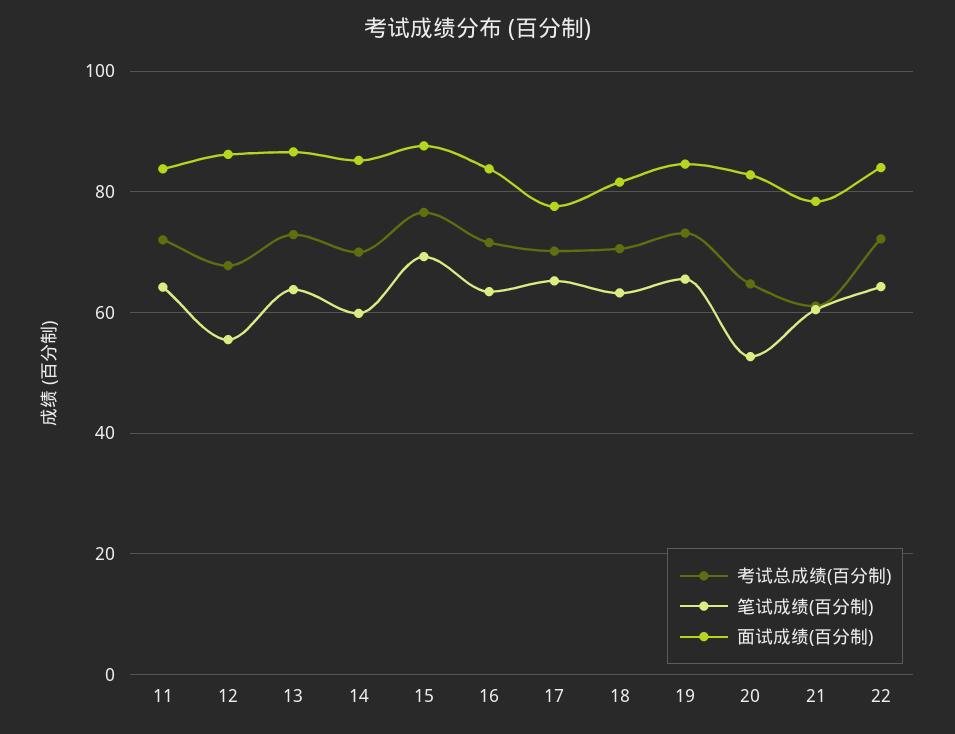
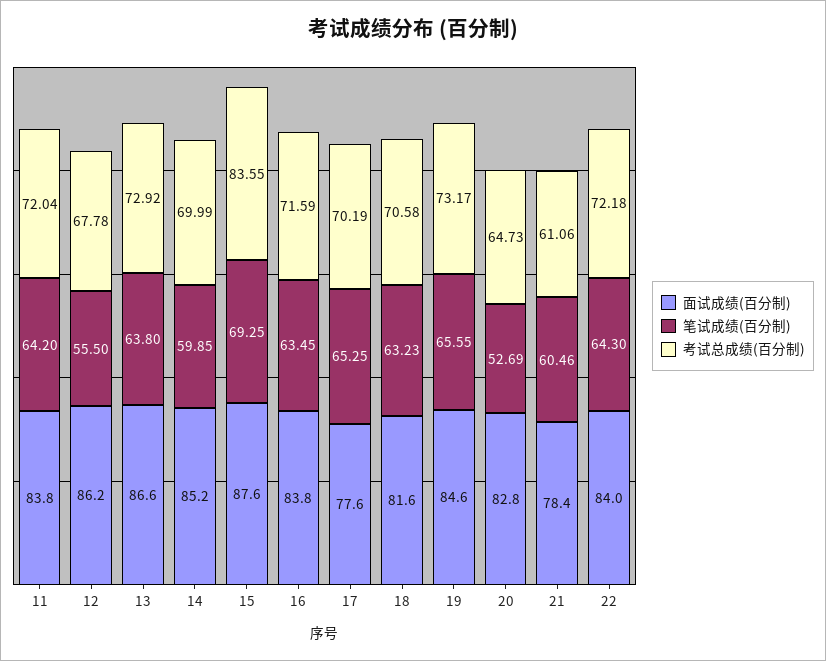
  {
    "考试总成绩(百分制)": {
      "11": 72.04,
      "12": 67.78,
      "13": 72.92,
      "14": 69.99,
-     "15": 76,
+     "15": 83.55,
      "16": 71.59,
      "17": 70.19,
      "18": 70.58,
      "19": 73.17,
      "20": 64.73,
      "21": 61.06,
      "22": 72.18
    },
    "笔试成绩(百分制)": {
      "11": 64.2,
      "12": 55.5,
      "13": 63.8,
      "14": 59.85,
      "15": 69.25,
      "16": 63.45,
      "17": 65.25,
      "18": 63.23,
      "19": 65.55,
      "20": 52.69,
      "21": 60.46,
      "22": 64.3
    },
    "面试成绩(百分制)": {
      "11": 83.8,
      "12": 86.2,
      "13": 86.6,
      "14": 85.2,
      "15": 87.6,
      "16": 83.8,
      "17": 77.6,
      "18": 81.6,
      "19": 84.6,
      "20": 82.8,
      "21": 78.4,
      "22": 84
    }
  }

